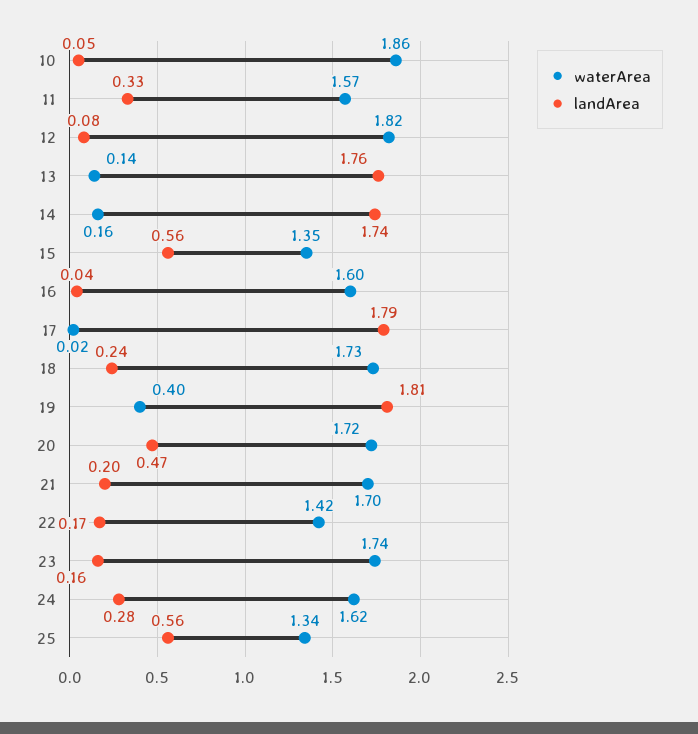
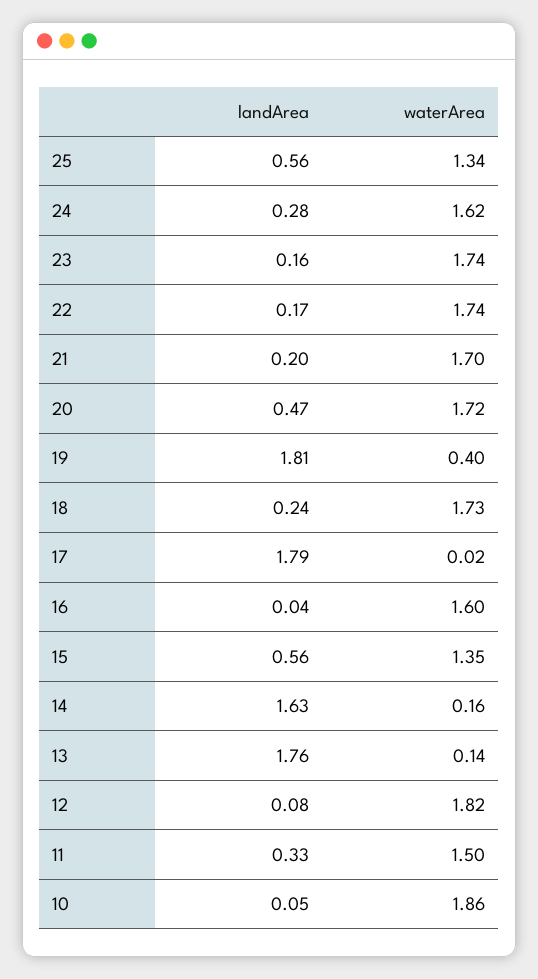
  {
    "waterArea": {
      "10": 1.86,
-     "11": 1.57,
+     "11": 1.5,
      "12": 1.82,
      "13": 0.14,
      "14": 0.16,
      "15": 1.35,
      "16": 1.6,
      "17": 0.02,
      "18": 1.73,
      "19": 0.4,
      "20": 1.72,
      "21": 1.7,
-     "22": 1.42,
+     "22": 1.74,
      "23": 1.74,
      "24": 1.62,
      "25": 1.34
    },
    "landArea": {
      "10": 0.05,
      "11": 0.33,
      "12": 0.08,
      "13": 1.76,
-     "14": 1.74,
+     "14": 1.63,
      "15": 0.56,
      "16": 0.04,
      "17": 1.79,
      "18": 0.24,
      "19": 1.81,
      "20": 0.47,
      "21": 0.2,
      "22": 0.17,
      "23": 0.16,
      "24": 0.28,
      "25": 0.56
    }
  }

